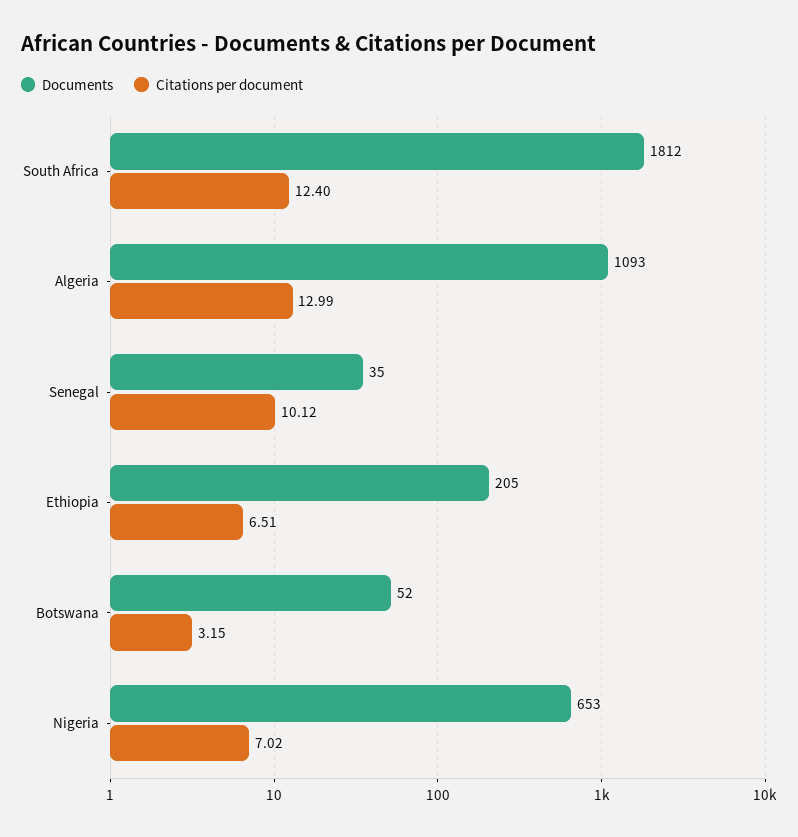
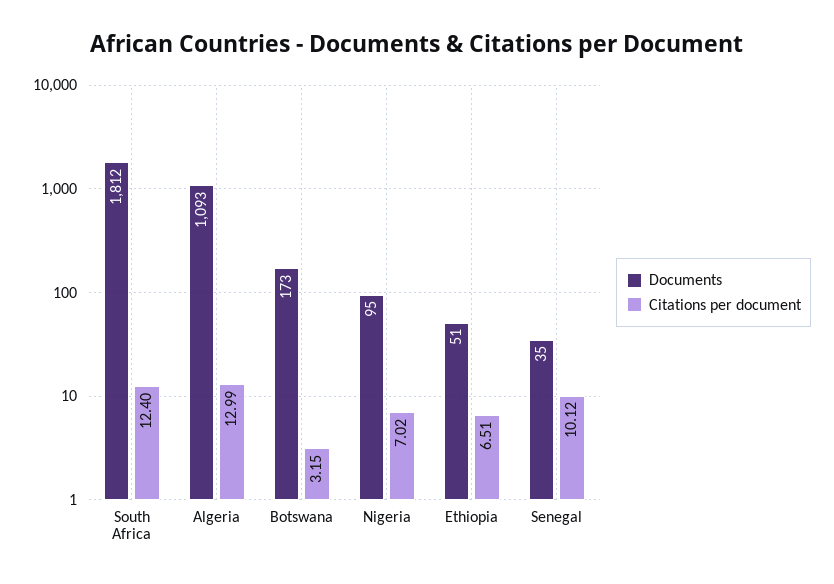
  {
    "Documents": {
      "South Africa": 1812,
      "Algeria": 1093,
      "Senegal": 35,
-     "Ethiopia": 205,
+     "Ethiopia": 51,
-     "Botswana": 52,
+     "Botswana": 173,
-     "Nigeria": 653
+     "Nigeria": 95
    },
    "Citations per document": {
      "South Africa": 12.4,
      "Algeria": 12.99,
      "Senegal": 10.12,
      "Ethiopia": 6.51,
      "Botswana": 3.15,
      "Nigeria": 7.02
    }
  }

